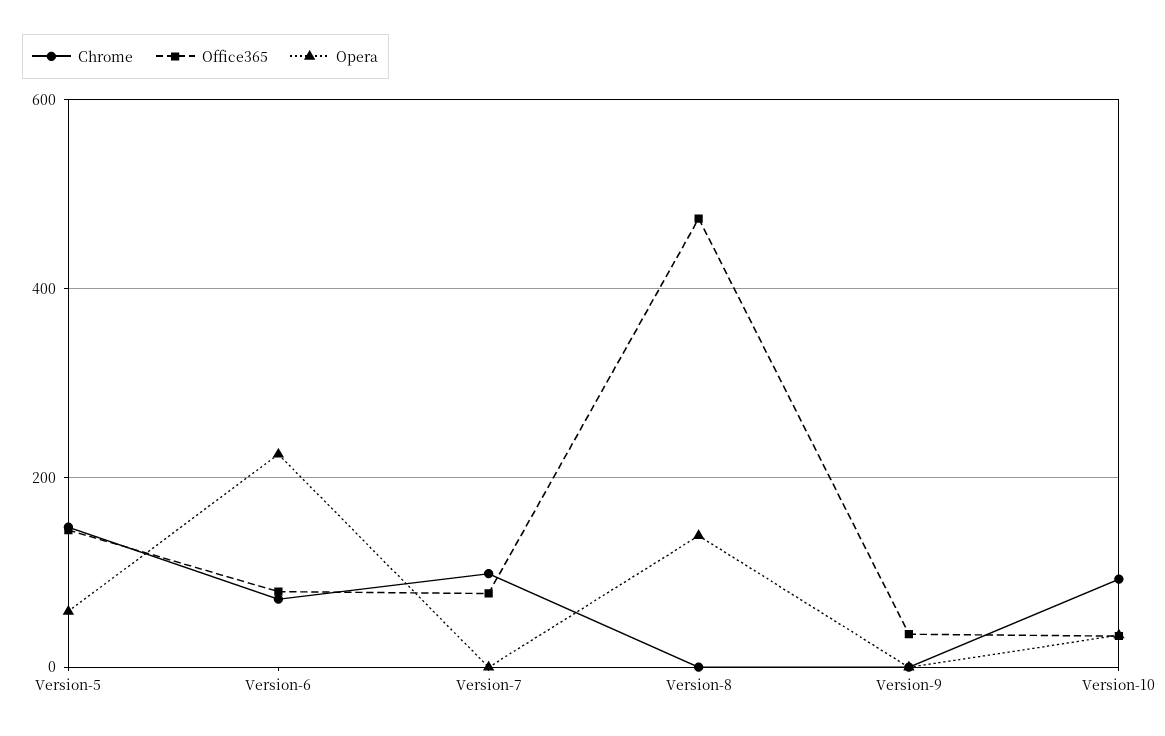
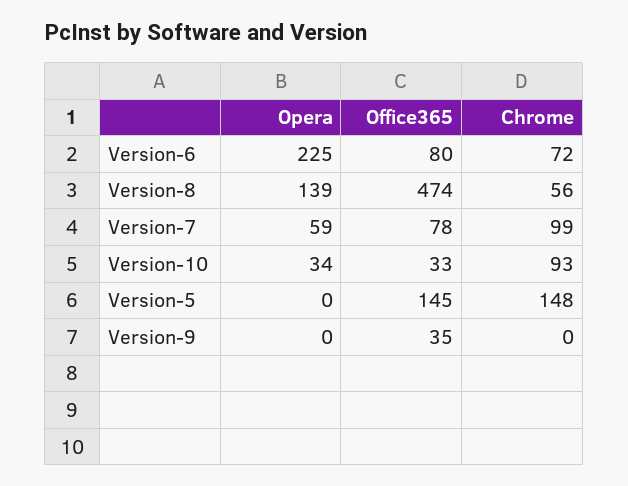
  {
    "Chrome": {
      "Version-5": 148,
      "Version-6": 72,
      "Version-7": 99,
-     "Version-8": 0,
+     "Version-8": 56,
      "Version-9": 0,
      "Version-10": 93
    },
    "Office365": {
      "Version-5": 145,
      "Version-6": 80,
      "Version-7": 78,
      "Version-8": 474,
      "Version-9": 35,
      "Version-10": 33
    },
    "Opera": {
-     "Version-5": 60,
+     "Version-5": 0,
      "Version-6": 225,
-     "Version-7": 0,
+     "Version-7": 59,
      "Version-8": 139,
      "Version-9": 0,
      "Version-10": 34
    }
  }

